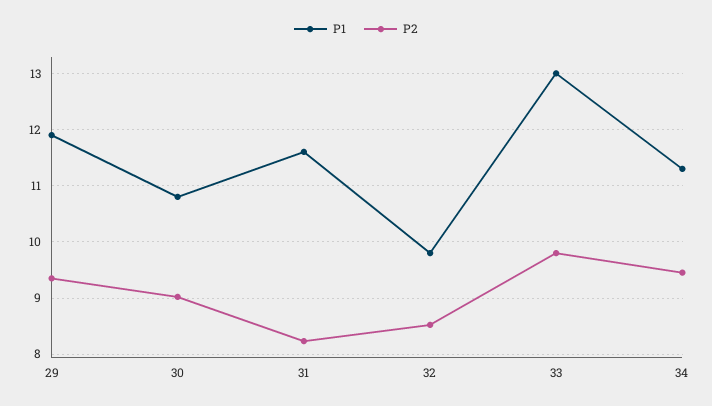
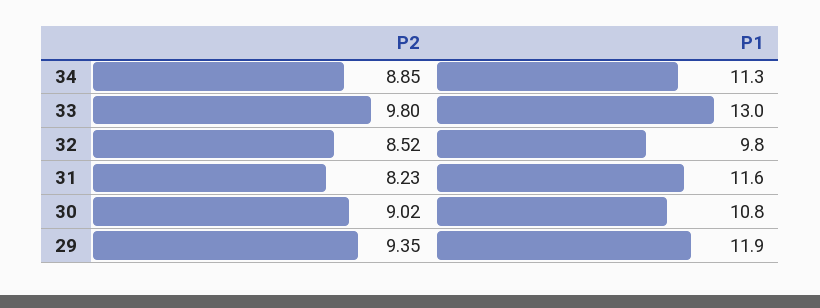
  {
    "P1": {
      "29": 11.9,
      "30": 10.8,
      "31": 11.6,
      "32": 9.8,
      "33": 13,
      "34": 11.3
    },
    "P2": {
      "29": 9.35,
      "30": 9.02,
      "31": 8.23,
      "32": 8.52,
      "33": 9.8,
-     "34": 9.4
+     "34": 8.85
    }
  }

